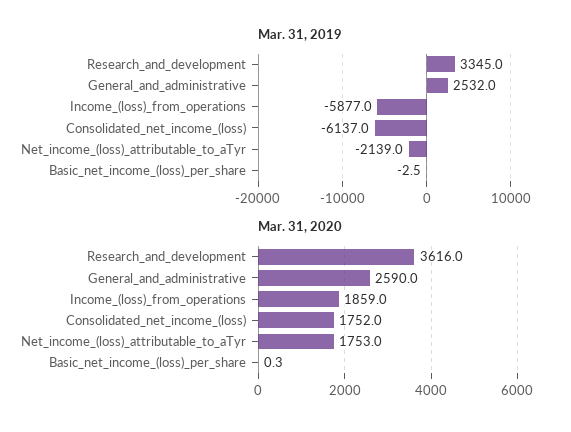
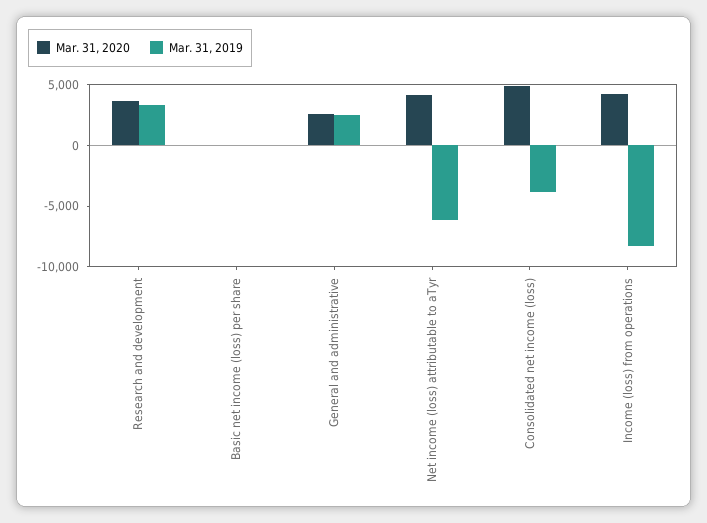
  {
    "Mar. 31, 2019": {
      "Research_and_development": 3345,
      "General_and_administrative": 2532,
-     "Income_(loss)_from_operations": -5877,
+     "Income_(loss)_from_operations": -8000,
-     "Consolidated_net_income_(loss)": -6137,
+     "Consolidated_net_income_(loss)": -4000,
-     "Net_income_(loss)_attributable_to_aTyr": -2139,
+     "Net_income_(loss)_attributable_to_aTyr": -6000,
      "Basic_net_income_(loss)_per_share": -2.5
    },
    "Mar. 31, 2020": {
      "Research_and_development": 3616,
      "General_and_administrative": 2590,
-     "Income_(loss)_from_operations": 1859,
+     "Income_(loss)_from_operations": 4000,
-     "Consolidated_net_income_(loss)": 1752,
+     "Consolidated_net_income_(loss)": 5000,
-     "Net_income_(loss)_attributable_to_aTyr": 1753,
+     "Net_income_(loss)_attributable_to_aTyr": 4000,
      "Basic_net_income_(loss)_per_share": 0.3
    }
  }

